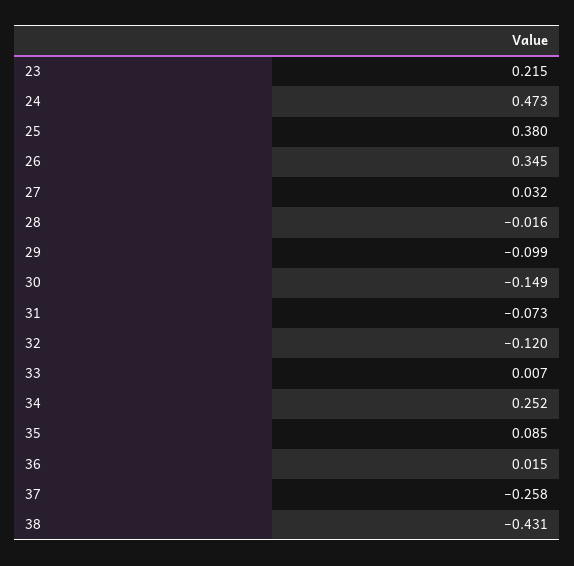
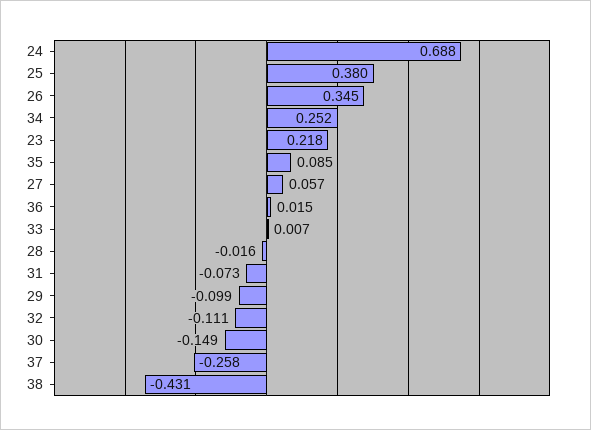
  {
-   "23": 0.215,
+   "23": 0.218,
-   "24": 0.473,
+   "24": 0.688,
    "25": 0.38,
    "26": 0.345,
-   "27": 0.032,
+   "27": 0.057,
    "28": -0.016,
    "29": -0.099,
    "30": -0.149,
    "31": -0.073,
-   "32": -0.12,
+   "32": -0.111,
    "33": 0.007,
    "34": 0.252,
    "35": 0.085,
    "36": 0.015,
    "37": -0.258,
    "38": -0.431
  }

